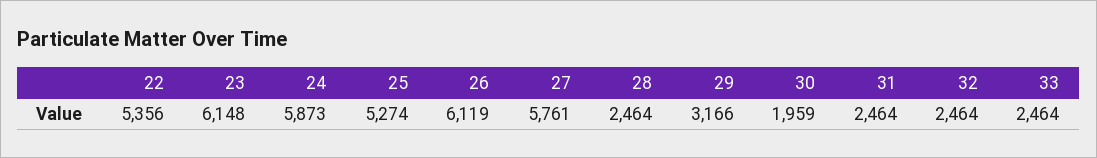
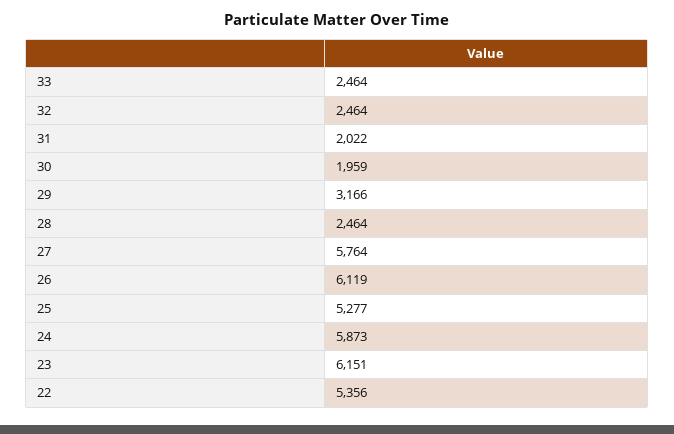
  {
    "22": 5356,
-   "23": 6148,
+   "23": 6151,
    "24": 5873,
-   "25": 5274,
+   "25": 5277,
    "26": 6119,
-   "27": 5761,
+   "27": 5764,
    "28": 2464,
    "29": 3166,
    "30": 1959,
-   "31": 2464,
+   "31": 2022,
    "32": 2464,
    "33": 2464
  }

